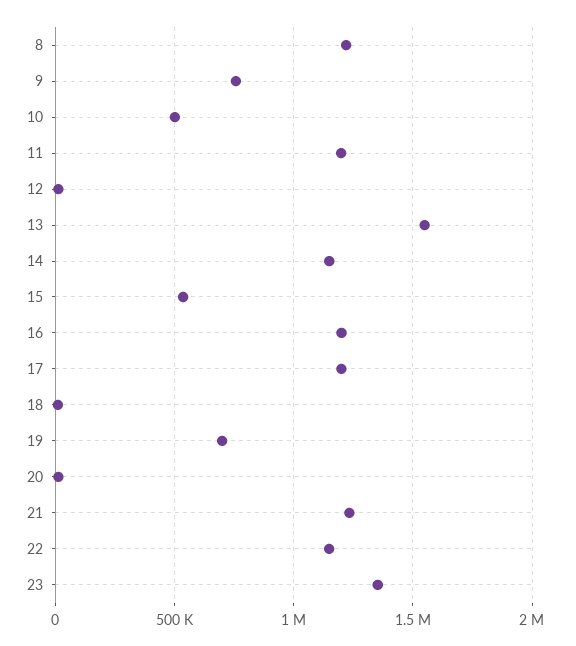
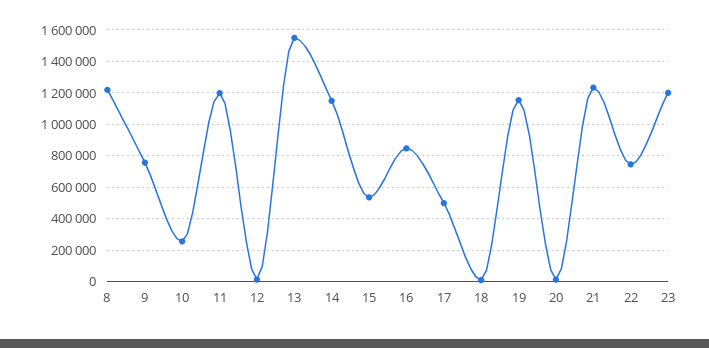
  {
    "8": 1200000,
    "9": 750000,
-   "10": 500000,
+   "10": 250000,
    "11": 1200000,
    "12": 0,
    "13": 1550000,
    "14": 1150000,
    "15": 550000,
-   "16": 1200000,
+   "16": 850000,
-   "17": 1200000,
+   "17": 500000,
    "18": 0,
-   "19": 700000,
+   "19": 1150000,
    "20": 0,
    "21": 1250000,
-   "22": 1150000,
+   "22": 750000,
-   "23": 1350000
+   "23": 1200000
  }

